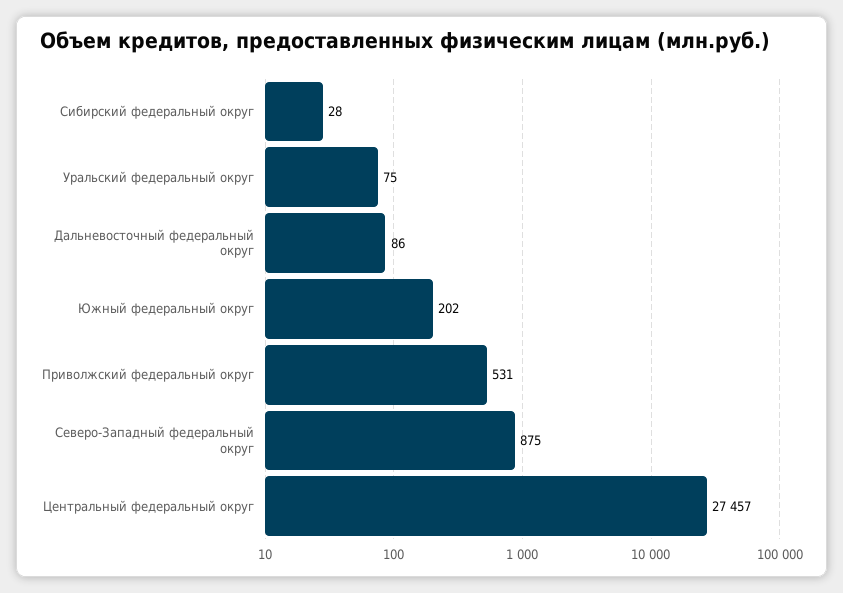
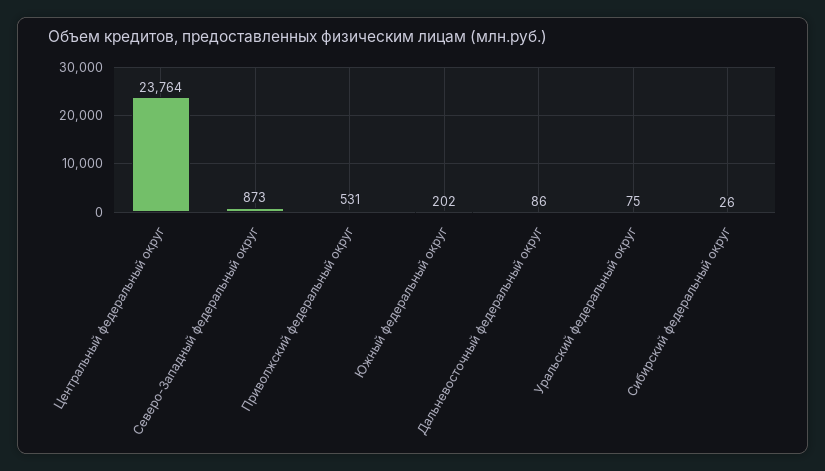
  {
-   "Сибирский федеральный округ": 28,
+   "Сибирский федеральный округ": 26,
    "Уральский федеральный округ": 75,
    "Дальневосточный федеральный округ": 86,
    "Южный федеральный округ": 202,
    "Приволжский федеральный округ": 531,
-   "Северо-Западный федеральный округ": 875,
+   "Северо-Западный федеральный округ": 873,
-   "Центральный федеральный округ": 27457
+   "Центральный федеральный округ": 23764
  }

